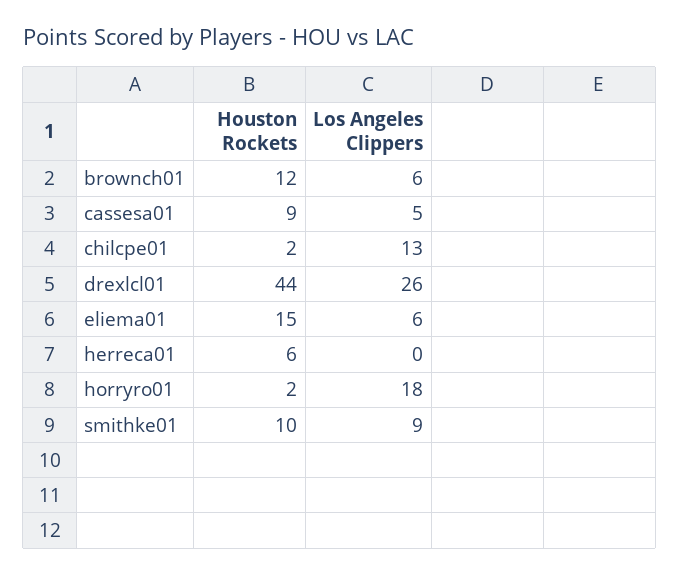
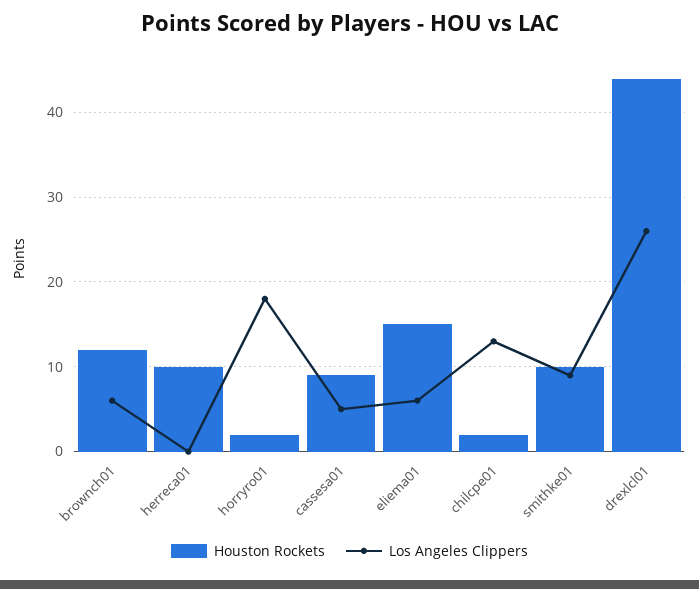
  {
    "Houston Rockets": {
      "brownch01": 12,
      "cassesa01": 9,
      "chilcpe01": 2,
      "drexlcl01": 44,
      "eliema01": 15,
-     "herreca01": 6,
+     "herreca01": 10,
      "horryro01": 2,
      "smithke01": 10
    },
    "Los Angeles Clippers": {
      "brownch01": 6,
      "cassesa01": 5,
      "chilcpe01": 13,
      "drexlcl01": 26,
      "eliema01": 6,
      "herreca01": 0,
      "horryro01": 18,
      "smithke01": 9
    }
  }

